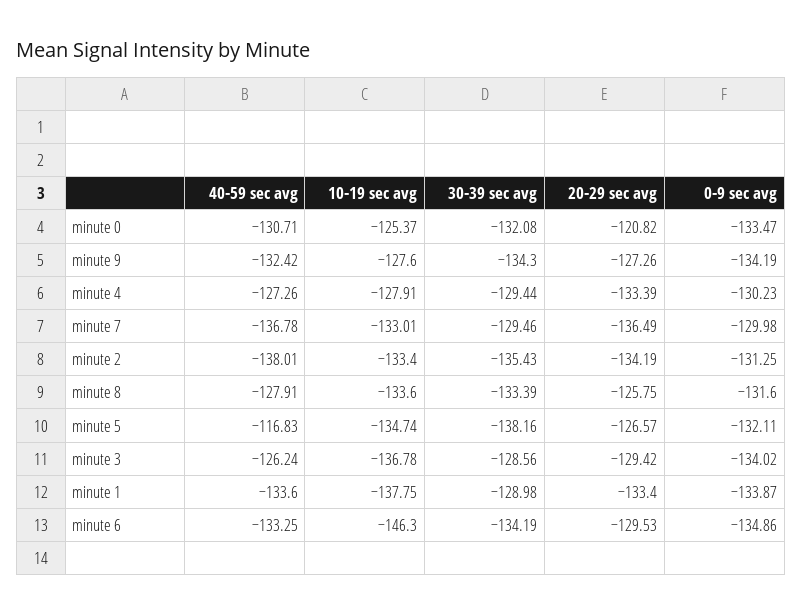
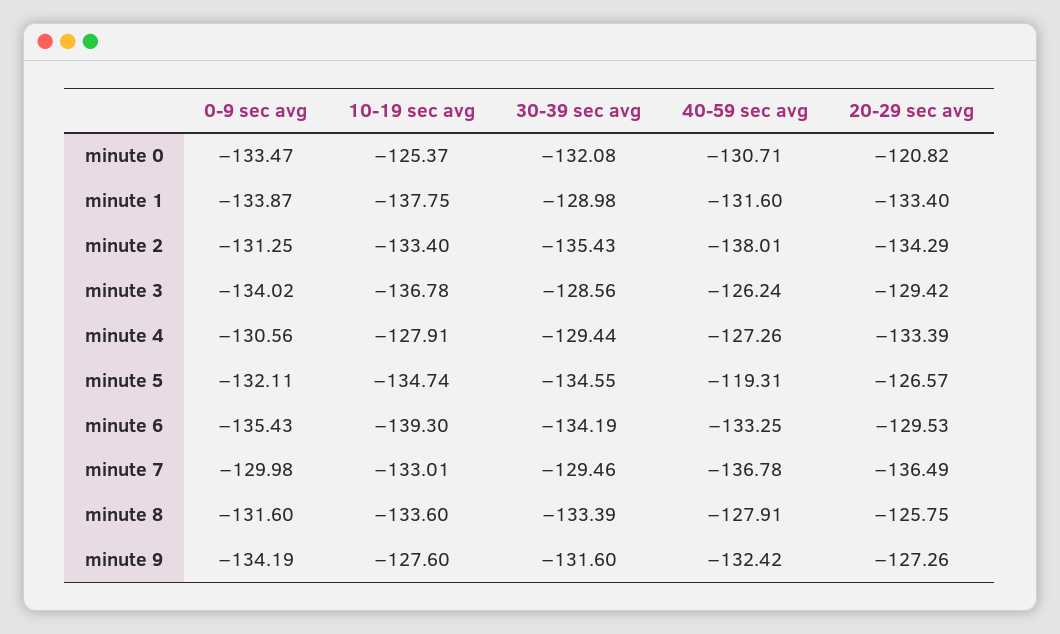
  {
    "40-59 sec avg": {
      "minute 0": -130.71,
      "minute 9": -132.42,
      "minute 4": -127.26,
      "minute 7": -136.78,
      "minute 2": -138.01,
      "minute 8": -127.91,
-     "minute 5": -116.83,
+     "minute 5": -119.31,
      "minute 3": -126.24,
-     "minute 1": -133.6,
+     "minute 1": -131.6,
      "minute 6": -133.25
    },
    "10-19 sec avg": {
      "minute 0": -125.37,
      "minute 9": -127.6,
      "minute 4": -127.91,
      "minute 7": -133.01,
      "minute 2": -133.4,
      "minute 8": -133.6,
      "minute 5": -134.74,
      "minute 3": -136.78,
      "minute 1": -137.75,
-     "minute 6": -146.3
+     "minute 6": -139.3
    },
    "30-39 sec avg": {
      "minute 0": -132.08,
-     "minute 9": -134.3,
+     "minute 9": -131.6,
      "minute 4": -129.44,
      "minute 7": -129.46,
      "minute 2": -135.43,
      "minute 8": -133.39,
-     "minute 5": -138.16,
+     "minute 5": -134.55,
      "minute 3": -128.56,
      "minute 1": -128.98,
      "minute 6": -134.19
    },
    "20-29 sec avg": {
      "minute 0": -120.82,
      "minute 9": -127.26,
      "minute 4": -133.39,
      "minute 7": -136.49,
-     "minute 2": -134.19,
+     "minute 2": -134.29,
      "minute 8": -125.75,
      "minute 5": -126.57,
      "minute 3": -129.42,
      "minute 1": -133.4,
      "minute 6": -129.53
    },
    "0-9 sec avg": {
      "minute 0": -133.47,
      "minute 9": -134.19,
-     "minute 4": -130.23,
+     "minute 4": -130.56,
      "minute 7": -129.98,
      "minute 2": -131.25,
      "minute 8": -131.6,
      "minute 5": -132.11,
      "minute 3": -134.02,
      "minute 1": -133.87,
-     "minute 6": -134.86
+     "minute 6": -135.43
    }
  }

